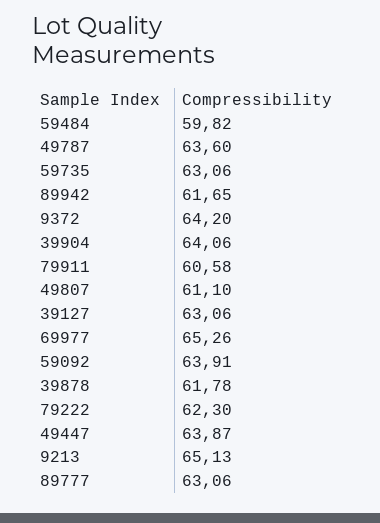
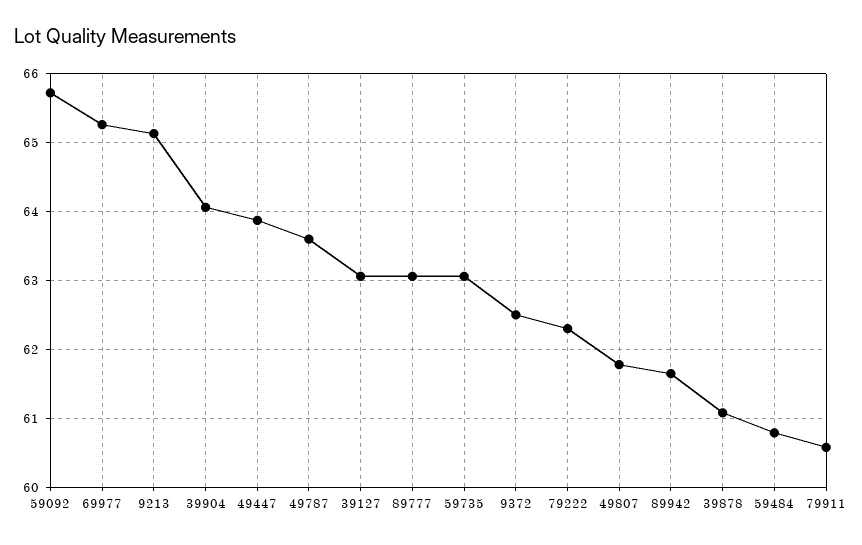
  {
-   "59484": 59.82,
+   "59484": 60.8,
    "49787": 63.6,
    "59735": 63.06,
    "89942": 61.65,
-   "9372": 64.2,
+   "9372": 62.5,
    "39904": 64.06,
    "79911": 60.58,
-   "49807": 61.1,
+   "49807": 61.8,
    "39127": 63.06,
    "69977": 65.26,
-   "59092": 63.91,
+   "59092": 65.7,
-   "39878": 61.78,
+   "39878": 61.1,
    "79222": 62.3,
    "49447": 63.87,
    "9213": 65.13,
    "89777": 63.06
  }

